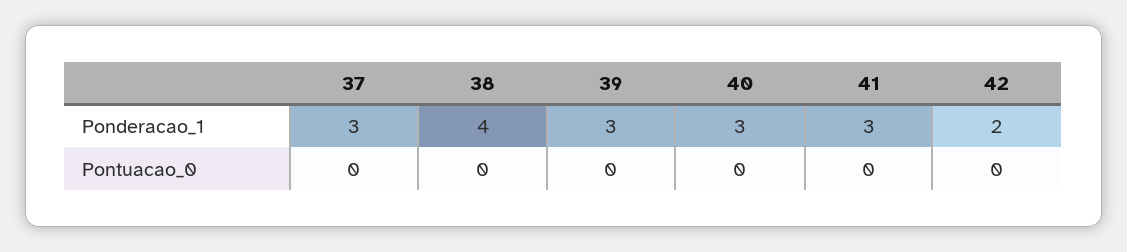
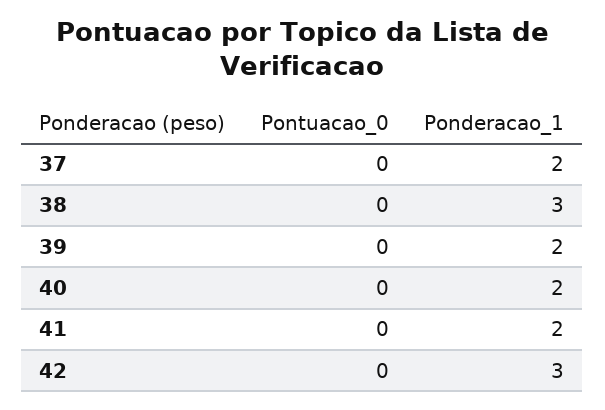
  {
    "37": {
-     "Ponderacao_1": 3,
+     "Ponderacao_1": 2,
      "Pontuacao_0": 0
    },
    "38": {
-     "Ponderacao_1": 4,
+     "Ponderacao_1": 3,
      "Pontuacao_0": 0
    },
    "39": {
-     "Ponderacao_1": 3,
+     "Ponderacao_1": 2,
      "Pontuacao_0": 0
    },
    "40": {
-     "Ponderacao_1": 3,
+     "Ponderacao_1": 2,
      "Pontuacao_0": 0
    },
    "41": {
-     "Ponderacao_1": 3,
+     "Ponderacao_1": 2,
      "Pontuacao_0": 0
    },
    "42": {
-     "Ponderacao_1": 2,
+     "Ponderacao_1": 3,
      "Pontuacao_0": 0
    }
  }

